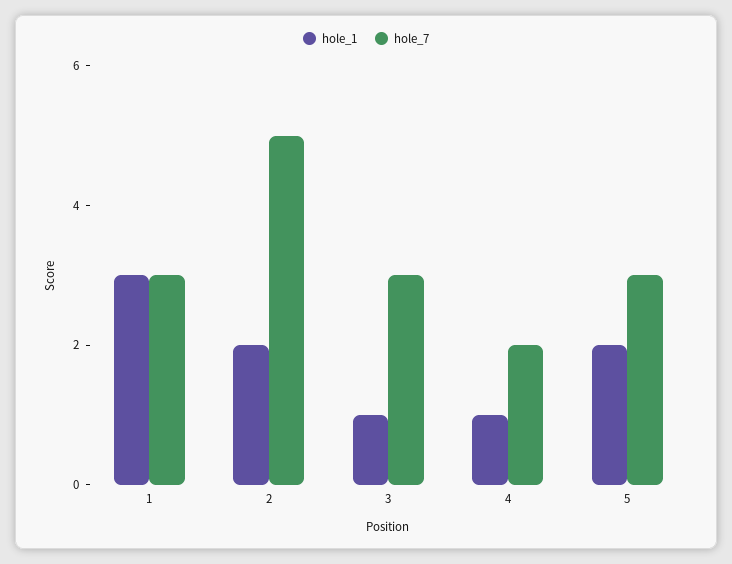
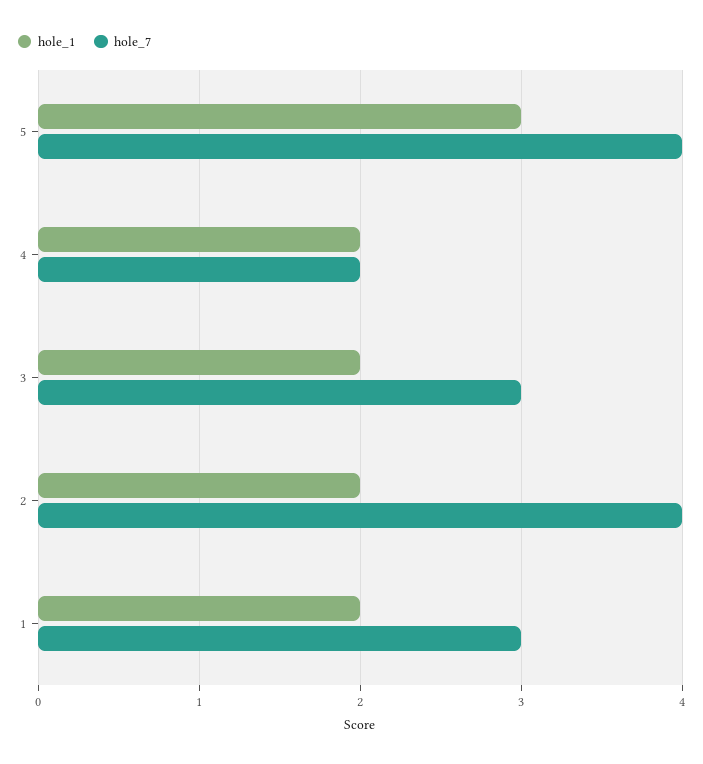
  {
    "hole_1": {
-     "1": 3,
+     "1": 2,
      "2": 2,
-     "3": 1,
+     "3": 2,
-     "4": 1,
+     "4": 2,
-     "5": 2
+     "5": 3
    },
    "hole_7": {
      "1": 3,
-     "2": 5,
+     "2": 4,
      "3": 3,
      "4": 2,
-     "5": 3
+     "5": 4
    }
  }

